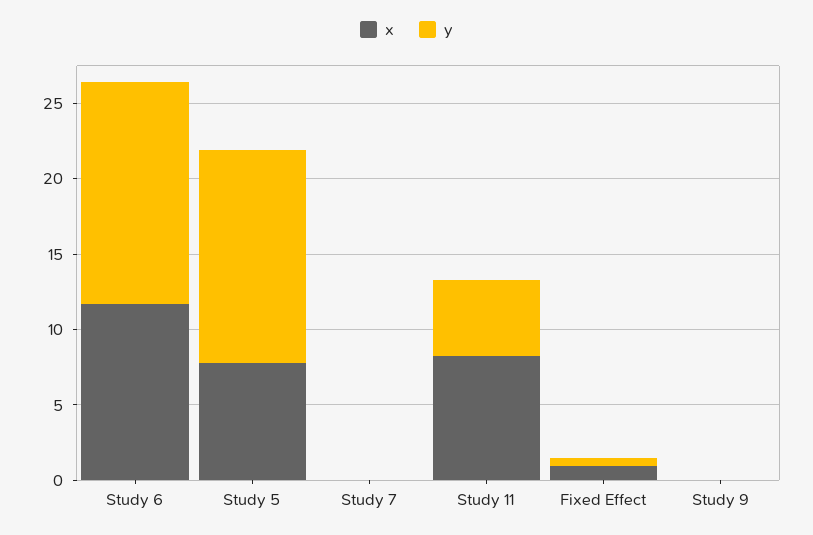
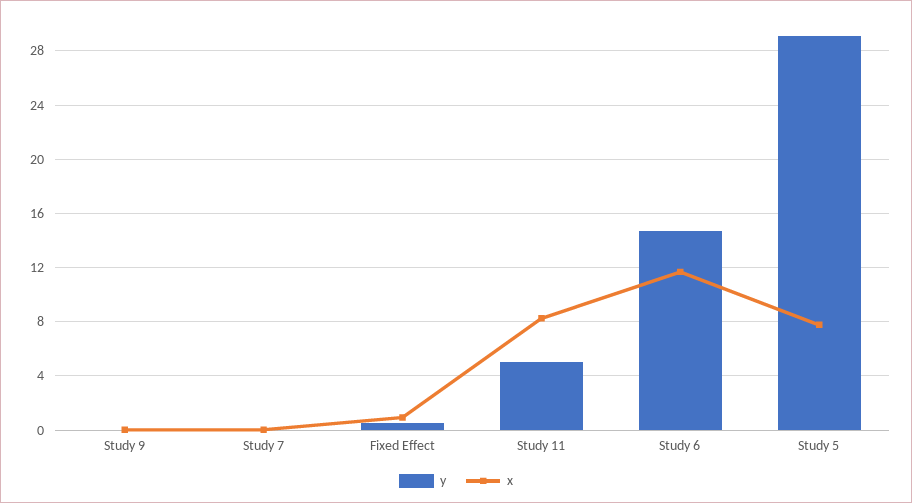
  {
    "x": {
      "Study 6": 11.5,
      "Study 5": 8,
      "Study 7": 0,
      "Study 11": 8.5,
      "Fixed Effect": 1,
      "Study 9": 0
    },
    "y": {
      "Study 6": 14.5,
-     "Study 5": 14,
+     "Study 5": 29,
      "Study 7": 0,
      "Study 11": 5,
      "Fixed Effect": 0.5,
      "Study 9": 0
    }
  }

